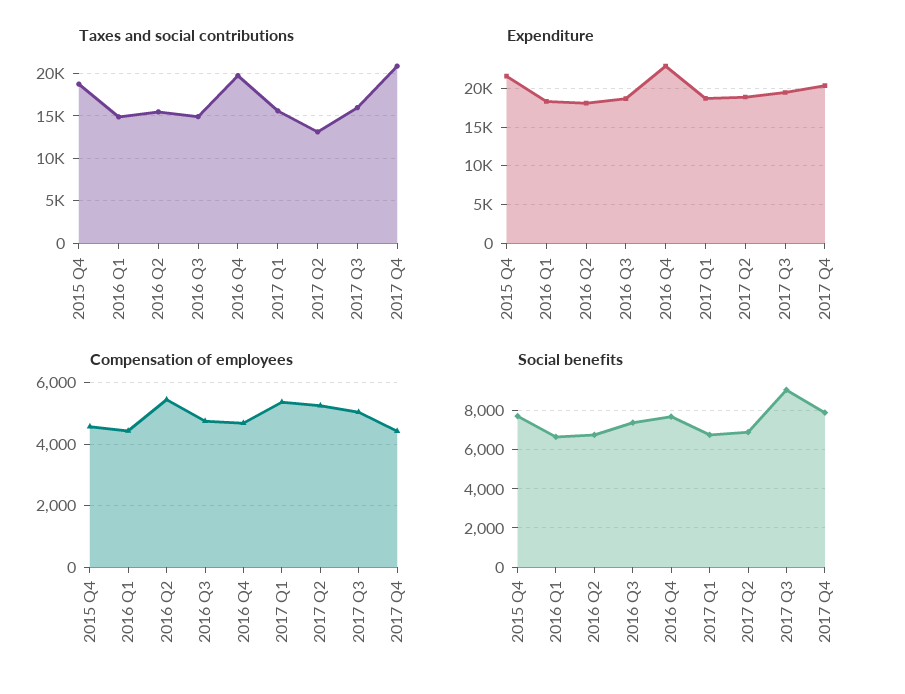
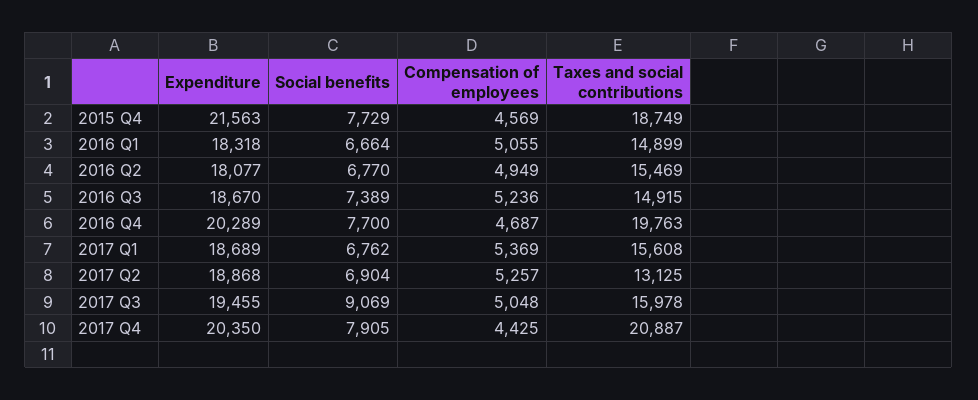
  {
    "Taxes and social contributions": {
      "2015 Q4": 18749,
      "2016 Q1": 14899,
      "2016 Q2": 15469,
      "2016 Q3": 14915,
      "2016 Q4": 19763,
      "2017 Q1": 15608,
      "2017 Q2": 13125,
      "2017 Q3": 15978,
      "2017 Q4": 20887
    },
    "Expenditure": {
      "2015 Q4": 21563,
      "2016 Q1": 18318,
      "2016 Q2": 18077,
      "2016 Q3": 18670,
-     "2016 Q4": 23000,
+     "2016 Q4": 20289,
      "2017 Q1": 18689,
      "2017 Q2": 18868,
      "2017 Q3": 19455,
      "2017 Q4": 20350
    },
    "Compensation of employees": {
      "2015 Q4": 4569,
-     "2016 Q1": 4400,
+     "2016 Q1": 5055,
-     "2016 Q2": 5400,
+     "2016 Q2": 4949,
-     "2016 Q3": 4800,
+     "2016 Q3": 5236,
      "2016 Q4": 4687,
      "2017 Q1": 5369,
      "2017 Q2": 5257,
      "2017 Q3": 5048,
      "2017 Q4": 4425
    },
    "Social benefits": {
      "2015 Q4": 7729,
      "2016 Q1": 6664,
      "2016 Q2": 6770,
      "2016 Q3": 7389,
      "2016 Q4": 7700,
      "2017 Q1": 6762,
      "2017 Q2": 6904,
      "2017 Q3": 9069,
      "2017 Q4": 7905
    }
  }

